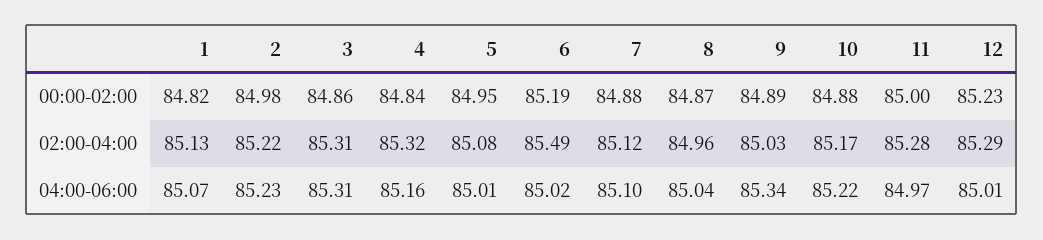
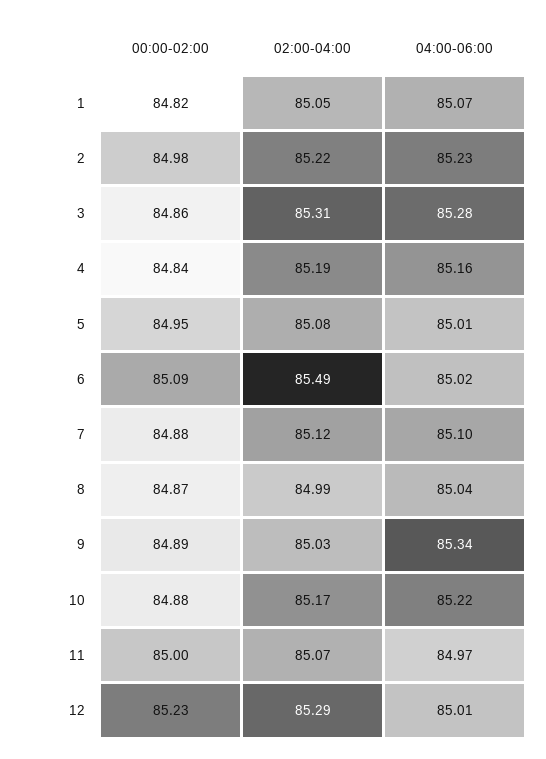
  {
    "1": {
      "00:00-02:00": 84.82,
-     "02:00-04:00": 85.13,
+     "02:00-04:00": 85.05,
      "04:00-06:00": 85.07
    },
    "2": {
      "00:00-02:00": 84.98,
      "02:00-04:00": 85.22,
      "04:00-06:00": 85.23
    },
    "3": {
      "00:00-02:00": 84.86,
      "02:00-04:00": 85.31,
-     "04:00-06:00": 85.31
+     "04:00-06:00": 85.28
    },
    "4": {
      "00:00-02:00": 84.84,
-     "02:00-04:00": 85.32,
+     "02:00-04:00": 85.19,
      "04:00-06:00": 85.16
    },
    "5": {
      "00:00-02:00": 84.95,
      "02:00-04:00": 85.08,
      "04:00-06:00": 85.01
    },
    "6": {
-     "00:00-02:00": 85.19,
+     "00:00-02:00": 85.09,
      "02:00-04:00": 85.49,
      "04:00-06:00": 85.02
    },
    "7": {
      "00:00-02:00": 84.88,
      "02:00-04:00": 85.12,
      "04:00-06:00": 85.1
    },
    "8": {
      "00:00-02:00": 84.87,
-     "02:00-04:00": 84.96,
+     "02:00-04:00": 84.99,
      "04:00-06:00": 85.04
    },
    "9": {
      "00:00-02:00": 84.89,
      "02:00-04:00": 85.03,
      "04:00-06:00": 85.34
    },
    "10": {
      "00:00-02:00": 84.88,
      "02:00-04:00": 85.17,
      "04:00-06:00": 85.22
    },
    "11": {
      "00:00-02:00": 85,
-     "02:00-04:00": 85.28,
+     "02:00-04:00": 85.07,
      "04:00-06:00": 84.97
    },
    "12": {
      "00:00-02:00": 85.23,
      "02:00-04:00": 85.29,
      "04:00-06:00": 85.01
    }
  }

